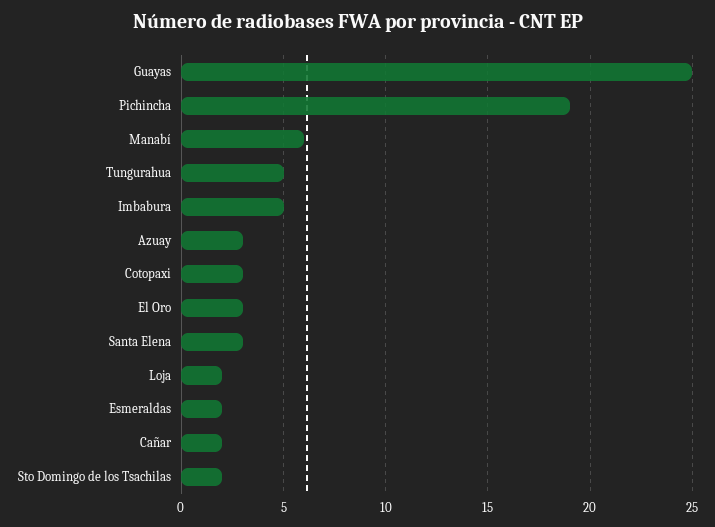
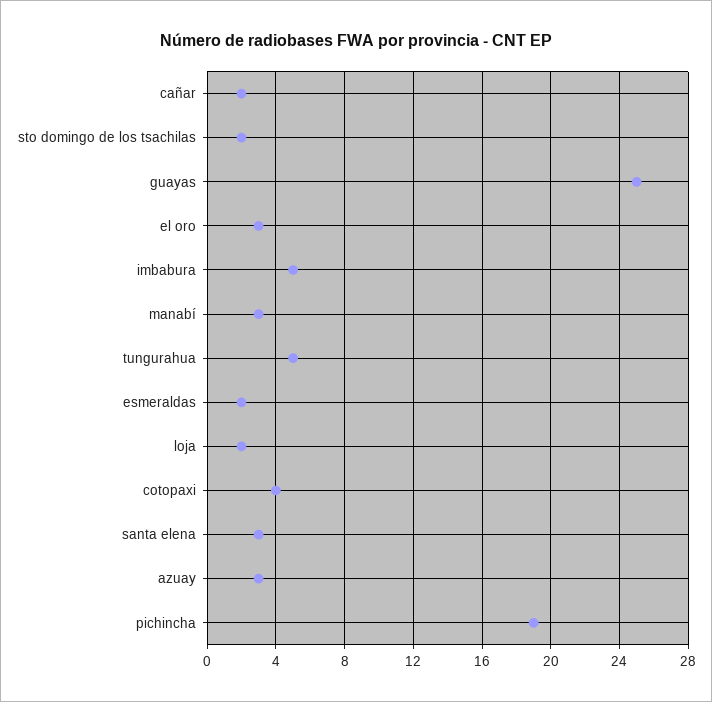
  {
    "Guayas": 25,
    "Pichincha": 19,
-   "Manabí": 6,
+   "Manabí": 3,
    "Tungurahua": 5,
    "Imbabura": 5,
    "Azuay": 3,
-   "Cotopaxi": 3,
+   "Cotopaxi": 4,
    "El Oro": 3,
    "Santa Elena": 3,
    "Loja": 2,
    "Esmeraldas": 2,
    "Cañar": 2,
    "Sto Domingo de los Tsachilas": 2
  }

